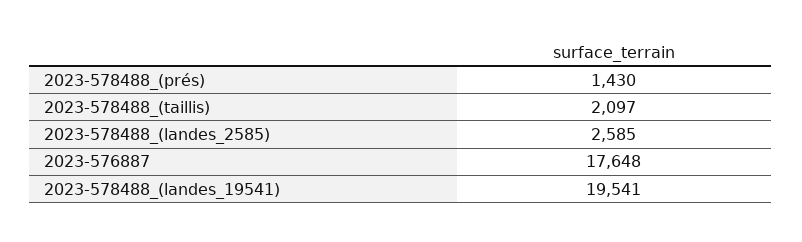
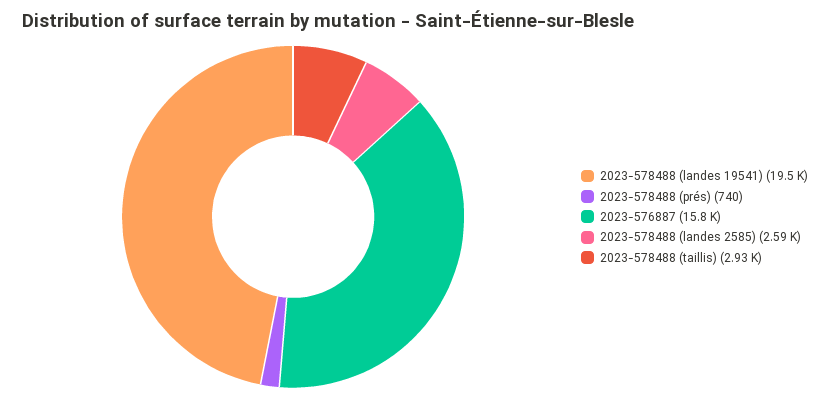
  {
-   "2023-578488_(prés)": 1430,
+   "2023-578488_(prés)": 740,
-   "2023-578488_(taillis)": 2097,
+   "2023-578488_(taillis)": 2930,
    "2023-578488_(landes_2585)": 2585,
-   "2023-576887": 17648,
+   "2023-576887": 15800,
    "2023-578488_(landes_19541)": 19541
  }

